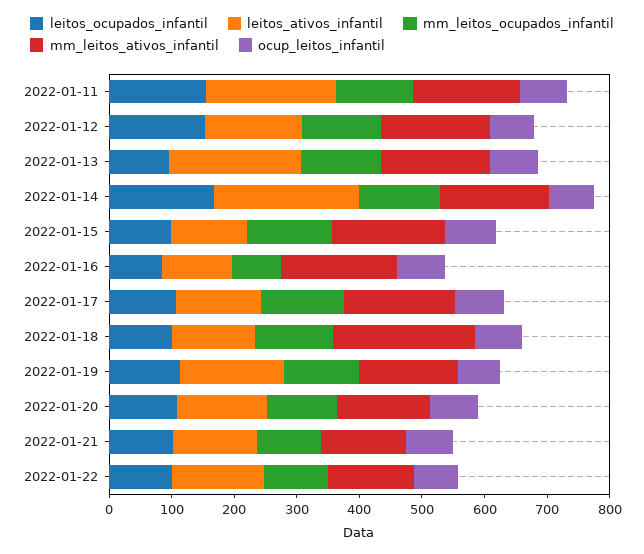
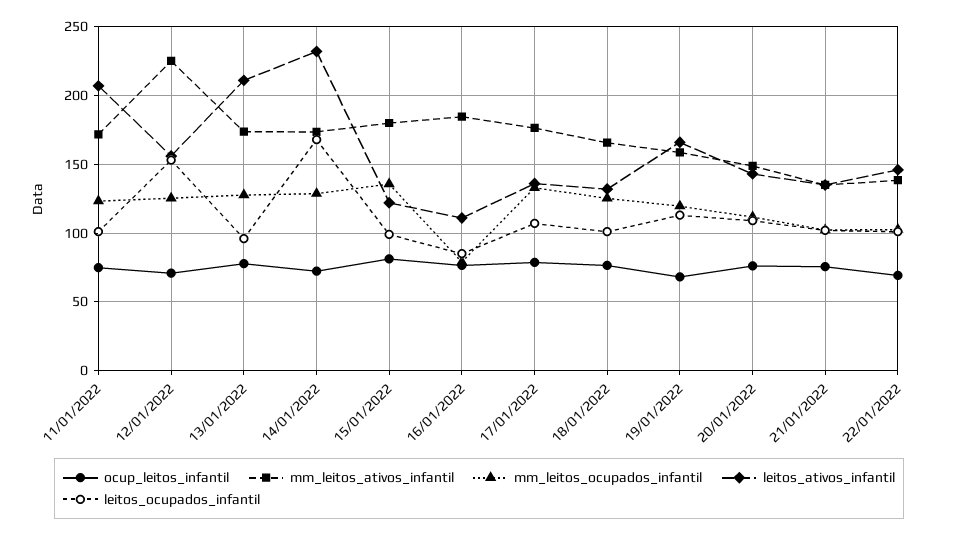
  {
    "leitos_ocupados_infantil": {
-     "2022-01-11": 160,
+     "2022-01-11": 100,
      "2022-01-12": 155,
      "2022-01-13": 95,
      "2022-01-14": 170,
      "2022-01-15": 100,
      "2022-01-16": 85,
      "2022-01-17": 105,
      "2022-01-18": 100,
      "2022-01-19": 115,
      "2022-01-20": 110,
      "2022-01-21": 100,
      "2022-01-22": 100
    },
    "leitos_ativos_infantil": {
      "2022-01-11": 205,
      "2022-01-12": 155,
      "2022-01-13": 210,
      "2022-01-14": 230,
      "2022-01-15": 120,
      "2022-01-16": 110,
      "2022-01-17": 135,
      "2022-01-18": 130,
      "2022-01-19": 165,
      "2022-01-20": 145,
      "2022-01-21": 135,
      "2022-01-22": 145
    },
    "mm_leitos_ocupados_infantil": {
      "2022-01-11": 125,
      "2022-01-12": 125,
      "2022-01-13": 130,
      "2022-01-14": 130,
      "2022-01-15": 135,
      "2022-01-16": 80,
      "2022-01-17": 135,
      "2022-01-18": 125,
      "2022-01-19": 120,
      "2022-01-20": 110,
      "2022-01-21": 100,
      "2022-01-22": 105
    },
    "mm_leitos_ativos_infantil": {
      "2022-01-11": 170,
-     "2022-01-12": 180,
+     "2022-01-12": 225,
      "2022-01-13": 175,
      "2022-01-14": 175,
      "2022-01-15": 180,
      "2022-01-16": 185,
      "2022-01-17": 175,
-     "2022-01-18": 220,
+     "2022-01-18": 165,
      "2022-01-19": 160,
      "2022-01-20": 150,
      "2022-01-21": 135,
      "2022-01-22": 140
    },
    "ocup_leitos_infantil": {
      "2022-01-11": 75,
      "2022-01-12": 70,
      "2022-01-13": 80,
      "2022-01-14": 70,
      "2022-01-15": 80,
      "2022-01-16": 75,
      "2022-01-17": 80,
      "2022-01-18": 75,
      "2022-01-19": 70,
      "2022-01-20": 75,
      "2022-01-21": 75,
      "2022-01-22": 70
    }
  }

